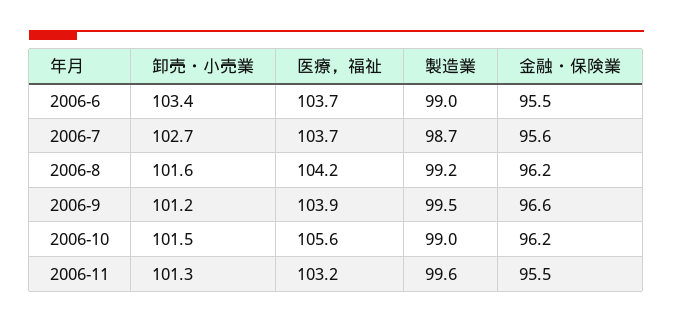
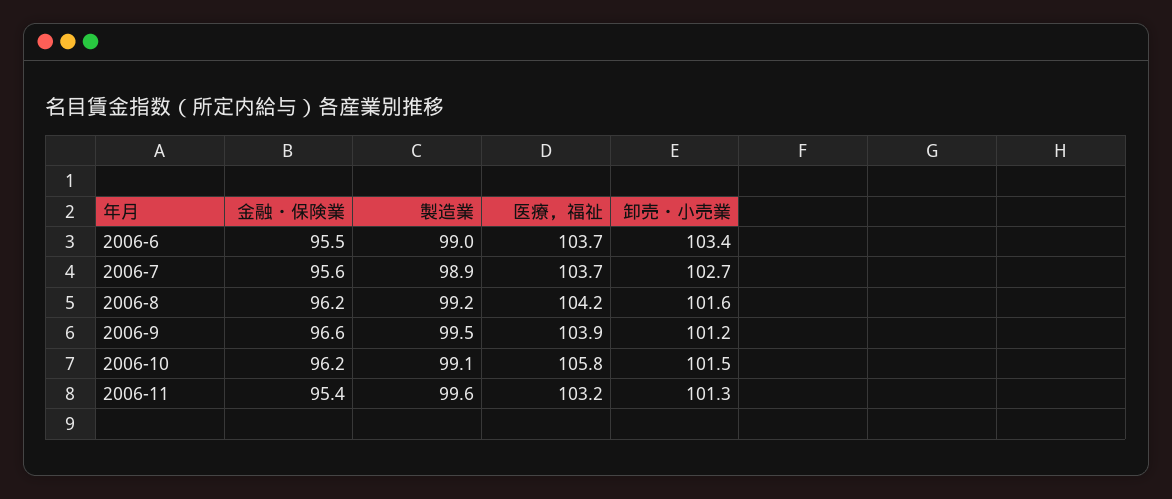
  {
    "卸売・小売業": {
      "2006-6": 103.4,
      "2006-7": 102.7,
      "2006-8": 101.6,
      "2006-9": 101.2,
      "2006-10": 101.5,
      "2006-11": 101.3
    },
    "医療，福祉": {
      "2006-6": 103.7,
      "2006-7": 103.7,
      "2006-8": 104.2,
      "2006-9": 103.9,
-     "2006-10": 105.6,
+     "2006-10": 105.8,
      "2006-11": 103.2
    },
    "製造業": {
      "2006-6": 99,
-     "2006-7": 98.7,
+     "2006-7": 98.9,
      "2006-8": 99.2,
      "2006-9": 99.5,
-     "2006-10": 99,
+     "2006-10": 99.1,
      "2006-11": 99.6
    },
    "金融・保険業": {
      "2006-6": 95.5,
      "2006-7": 95.6,
      "2006-8": 96.2,
      "2006-9": 96.6,
      "2006-10": 96.2,
-     "2006-11": 95.5
+     "2006-11": 95.4
    }
  }

